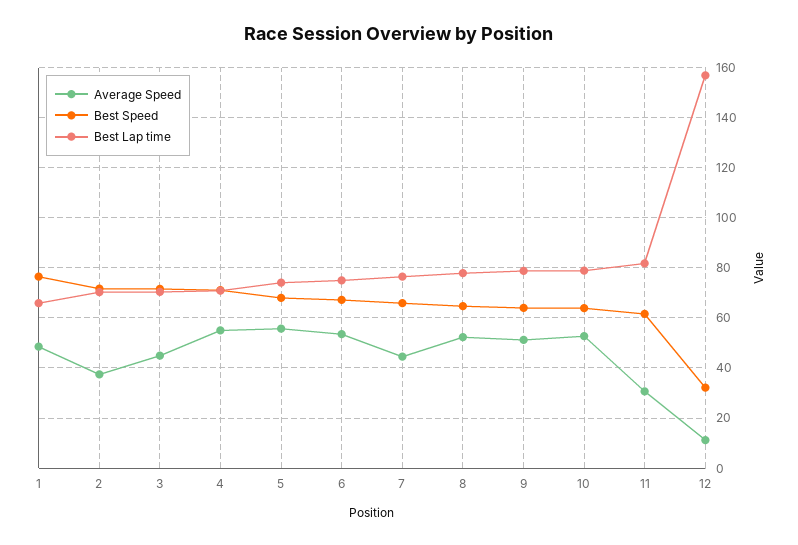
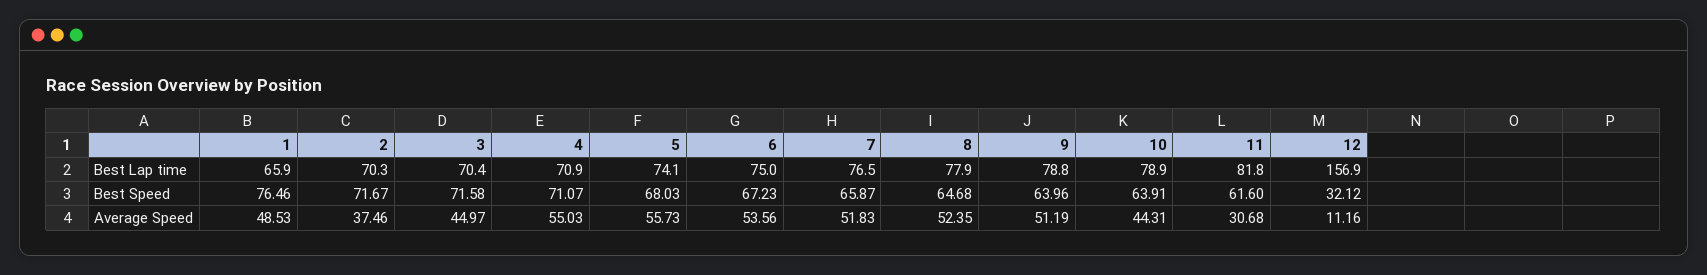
  {
    "Average Speed": {
      "1": 48.53,
      "2": 37.46,
      "3": 44.97,
      "4": 55.03,
      "5": 55.73,
      "6": 53.56,
-     "7": 45,
+     "7": 51.83,
      "8": 52.35,
      "9": 51.19,
-     "10": 52.5,
+     "10": 44.31,
      "11": 30.68,
      "12": 11.16
    },
    "Best Speed": {
      "1": 76.46,
      "2": 71.67,
      "3": 71.58,
      "4": 71.07,
      "5": 68.03,
      "6": 67.23,
      "7": 65.87,
      "8": 64.68,
      "9": 63.96,
      "10": 63.91,
      "11": 61.6,
      "12": 32.12
    },
    "Best Lap time": {
      "1": 65.9,
      "2": 70.3,
      "3": 70.4,
      "4": 70.9,
      "5": 74.1,
      "6": 75,
      "7": 76.5,
      "8": 77.9,
      "9": 78.8,
      "10": 78.9,
      "11": 81.8,
      "12": 156.9
    }
  }

